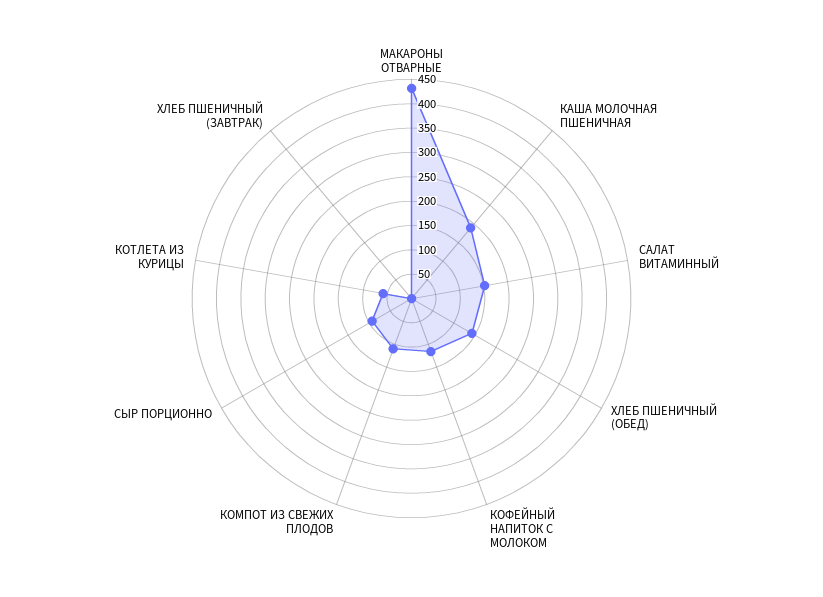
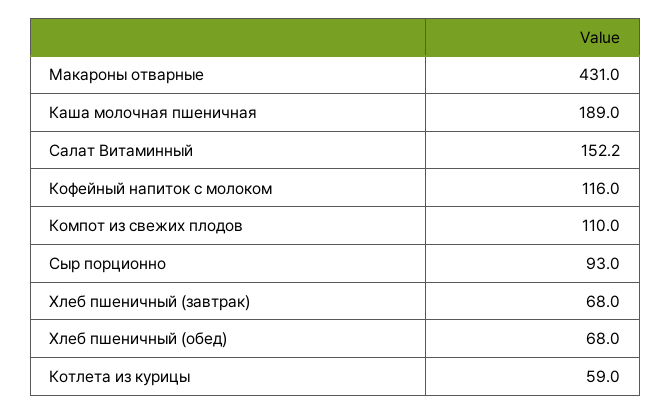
  {
    "МАКАРОНЫ ОТВАРНЫЕ": 431,
    "КАША МОЛОЧНАЯ ПШЕНИЧНАЯ": 189,
    "САЛАТ ВИТАМИННЫЙ": 152.2,
-   "ХЛЕБ ПШЕНИЧНЫЙ (ОБЕД)": 150,
+   "ХЛЕБ ПШЕНИЧНЫЙ (ОБЕД)": 68,
    "КОФЕЙНЫЙ НАПИТОК С МОЛОКОМ": 116,
    "КОМПОТ ИЗ СВЕЖИХ ПЛОДОВ": 110,
    "СЫР ПОРЦИОННО": 93,
    "КОТЛЕТА ИЗ КУРИЦЫ": 59,
-   "ХЛЕБ ПШЕНИЧНЫЙ (ЗАВТРАК)": 0
+   "ХЛЕБ ПШЕНИЧНЫЙ (ЗАВТРАК)": 68
  }

